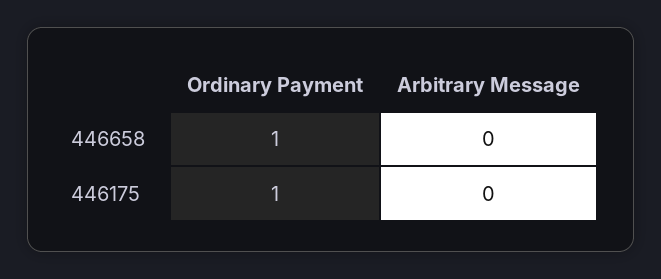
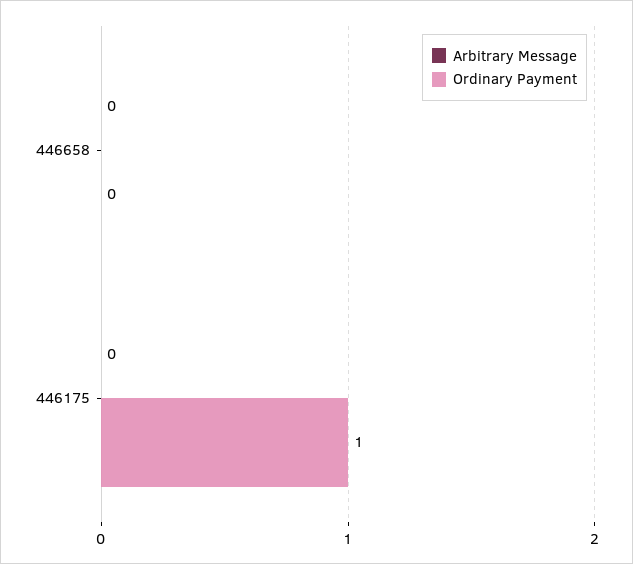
  {
    "Ordinary Payment": {
-     "446658": 1,
+     "446658": 0,
      "446175": 1
    },
    "Arbitrary Message": {
      "446658": 0,
      "446175": 0
    }
  }

